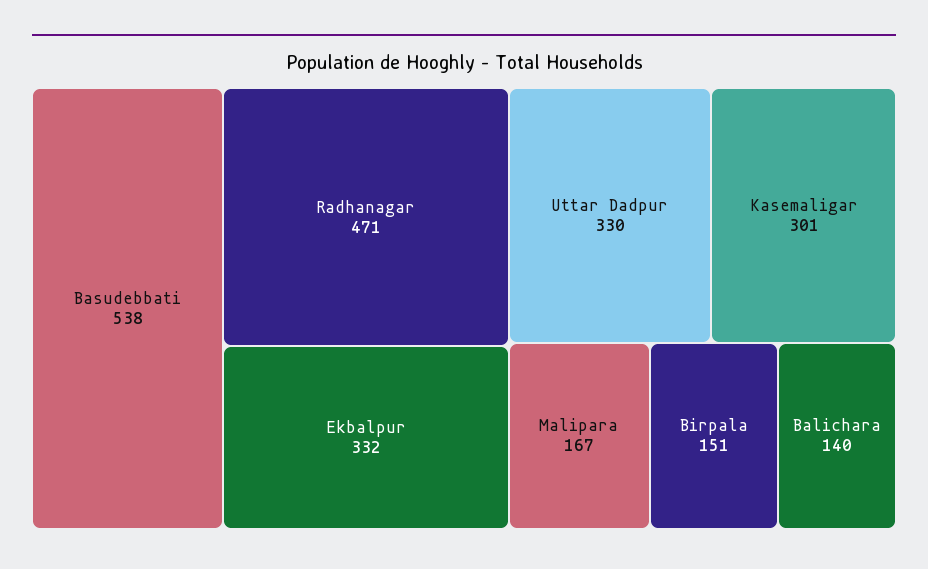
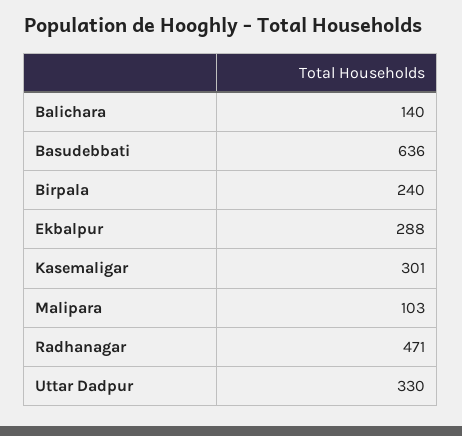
  {
-   "Basudebbati": 538,
+   "Basudebbati": 636,
    "Radhanagar": 471,
-   "Ekbalpur": 332,
+   "Ekbalpur": 288,
    "Uttar Dadpur": 330,
    "Kasemaligar": 301,
-   "Malipara": 167,
+   "Malipara": 103,
-   "Birpala": 151,
+   "Birpala": 240,
    "Balichara": 140
  }

